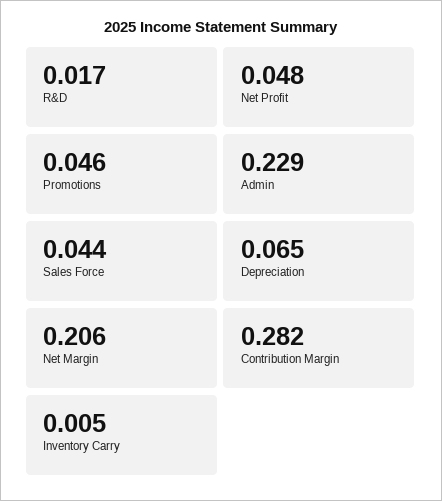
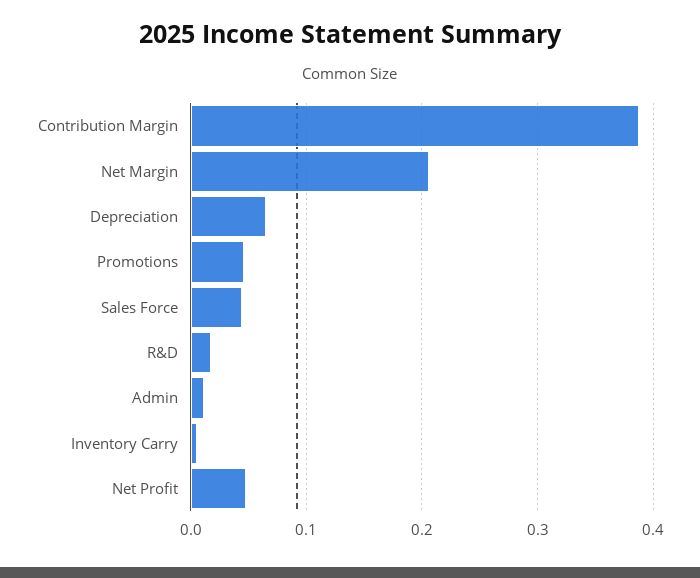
  {
    "R&D": 0.017,
    "Net Profit": 0.048,
    "Promotions": 0.046,
-   "Admin": 0.229,
+   "Admin": 0.01,
    "Sales Force": 0.044,
    "Depreciation": 0.065,
    "Net Margin": 0.206,
-   "Contribution Margin": 0.282,
+   "Contribution Margin": 0.39,
    "Inventory Carry": 0.005
  }

